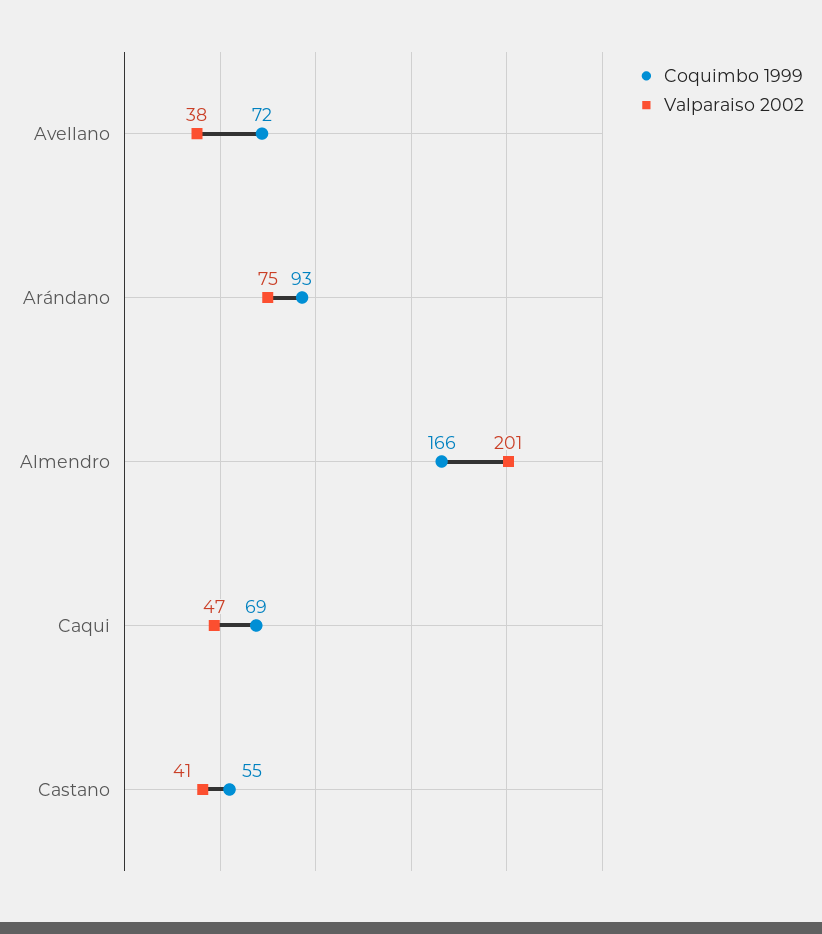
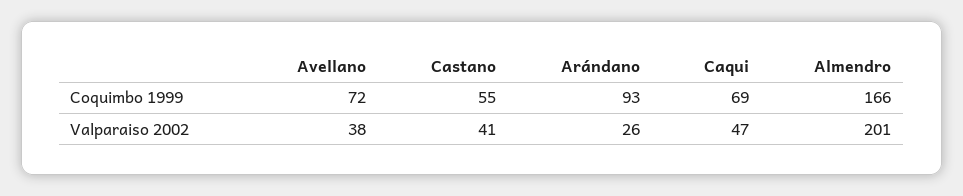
  {
    "Coquimbo 1999": {
      "Avellano": 72,
      "Arándano": 93,
      "Almendro": 166,
      "Caqui": 69,
      "Castano": 55
    },
    "Valparaiso 2002": {
      "Avellano": 38,
-     "Arándano": 75,
+     "Arándano": 26,
      "Almendro": 201,
      "Caqui": 47,
      "Castano": 41
    }
  }

